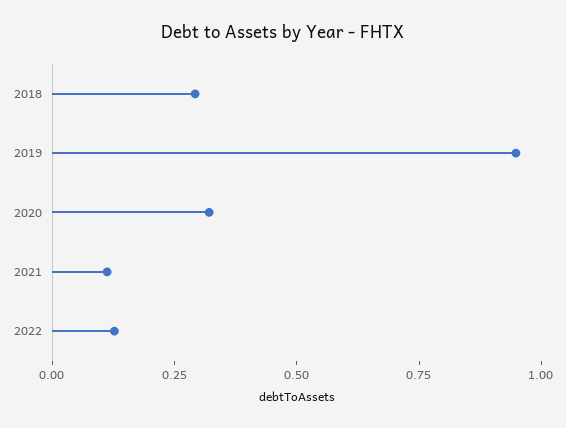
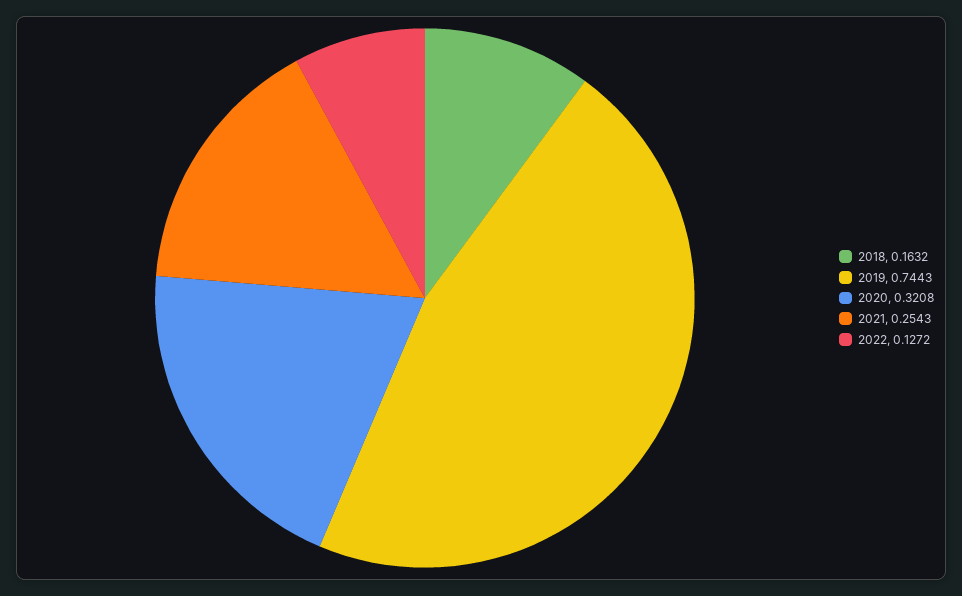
  {
-   "2018": 0.3,
+   "2018": 0.1632,
-   "2019": 0.95,
+   "2019": 0.7443,
    "2020": 0.3208,
-   "2021": 0.1,
+   "2021": 0.2543,
    "2022": 0.1272
  }

